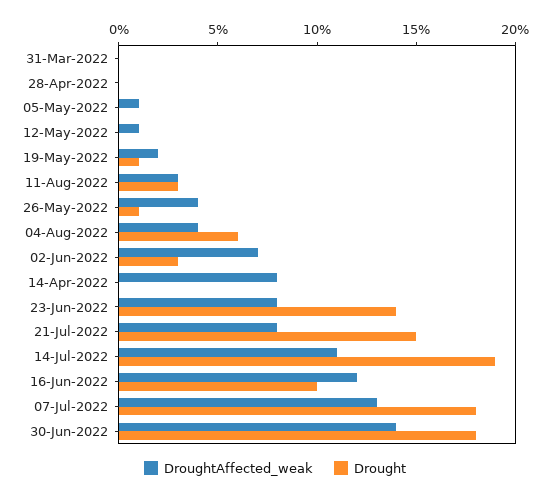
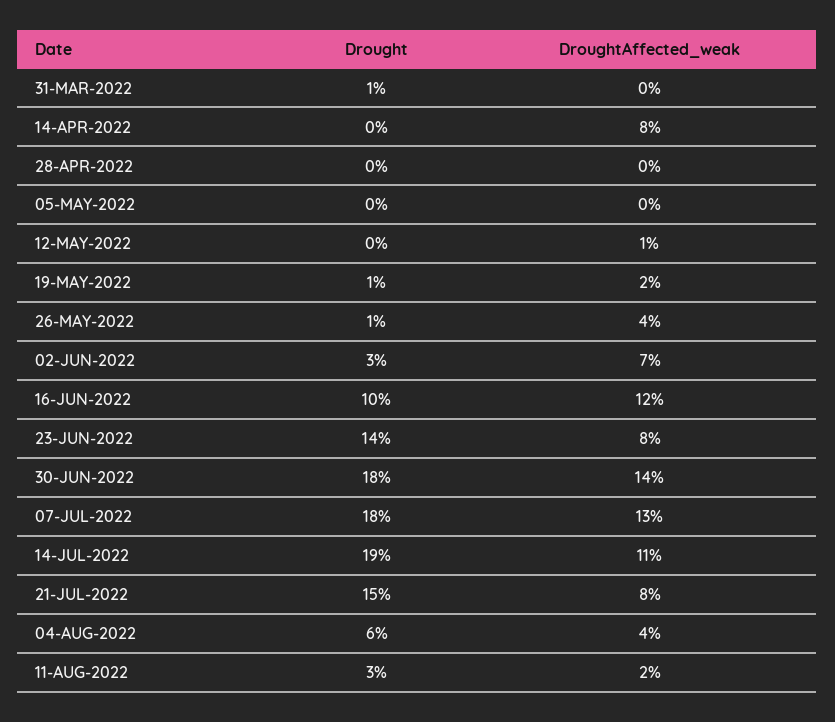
  {
    "DroughtAffected_weak": {
      "31-Mar-2022": 0,
      "28-Apr-2022": 0,
-     "05-May-2022": 1,
+     "05-May-2022": 0,
      "12-May-2022": 1,
      "19-May-2022": 2,
-     "11-Aug-2022": 3,
+     "11-Aug-2022": 2,
      "26-May-2022": 4,
      "04-Aug-2022": 4,
      "02-Jun-2022": 7,
      "14-Apr-2022": 8,
      "23-Jun-2022": 8,
      "21-Jul-2022": 8,
      "14-Jul-2022": 11,
      "16-Jun-2022": 12,
      "07-Jul-2022": 13,
      "30-Jun-2022": 14
    },
    "Drought": {
-     "31-Mar-2022": 0,
+     "31-Mar-2022": 1,
      "28-Apr-2022": 0,
      "05-May-2022": 0,
      "12-May-2022": 0,
      "19-May-2022": 1,
      "11-Aug-2022": 3,
      "26-May-2022": 1,
      "04-Aug-2022": 6,
      "02-Jun-2022": 3,
      "14-Apr-2022": 0,
      "23-Jun-2022": 14,
      "21-Jul-2022": 15,
      "14-Jul-2022": 19,
      "16-Jun-2022": 10,
      "07-Jul-2022": 18,
      "30-Jun-2022": 18
    }
  }

